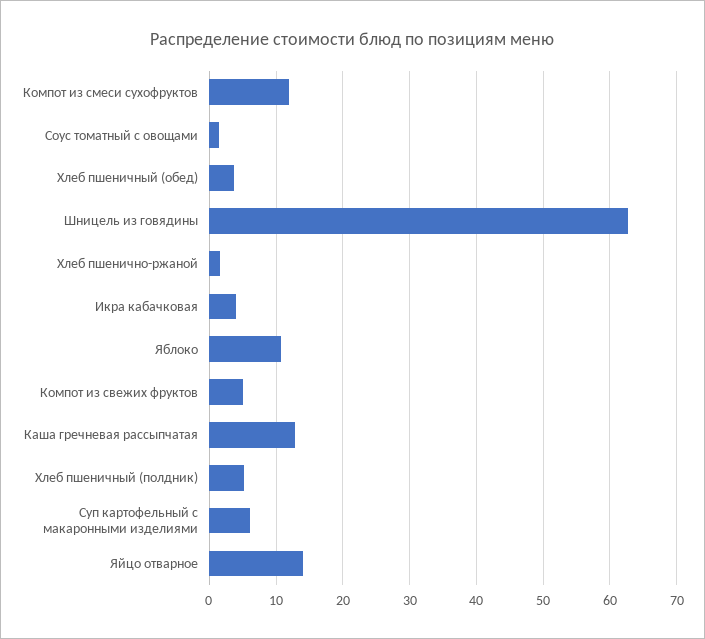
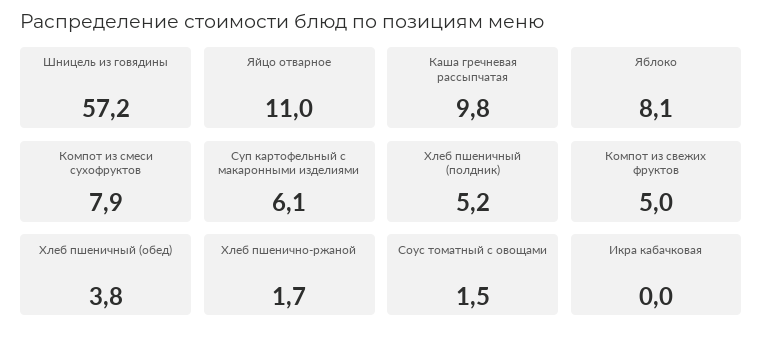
  {
-   "Компот из смеси сухофруктов": 12,
+   "Компот из смеси сухофруктов": 7.9,
    "Соус томатный с овощами": 1.5,
    "Хлеб пшеничный (обед)": 3.8,
-   "Шницель из говядины": 63,
+   "Шницель из говядины": 57.2,
    "Хлеб пшенично-ржаной": 1.7,
-   "Икра кабачковая": 4,
+   "Икра кабачковая": 0,
-   "Яблоко": 11,
+   "Яблоко": 8.1,
    "Компот из свежих фруктов": 5,
-   "Каша гречневая рассыпчатая": 13,
+   "Каша гречневая рассыпчатая": 9.8,
    "Хлеб пшеничный (полдник)": 5.2,
    "Суп картофельный с макаронными изделиями": 6.1,
-   "Яйцо отварное": 14
+   "Яйцо отварное": 11
  }

